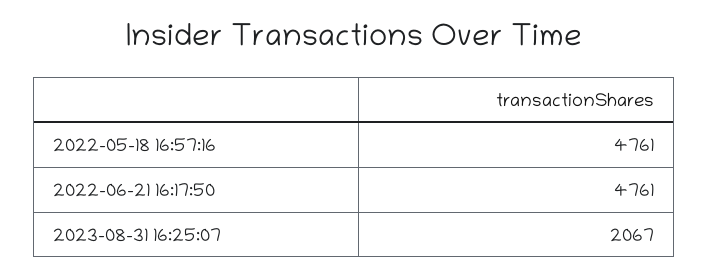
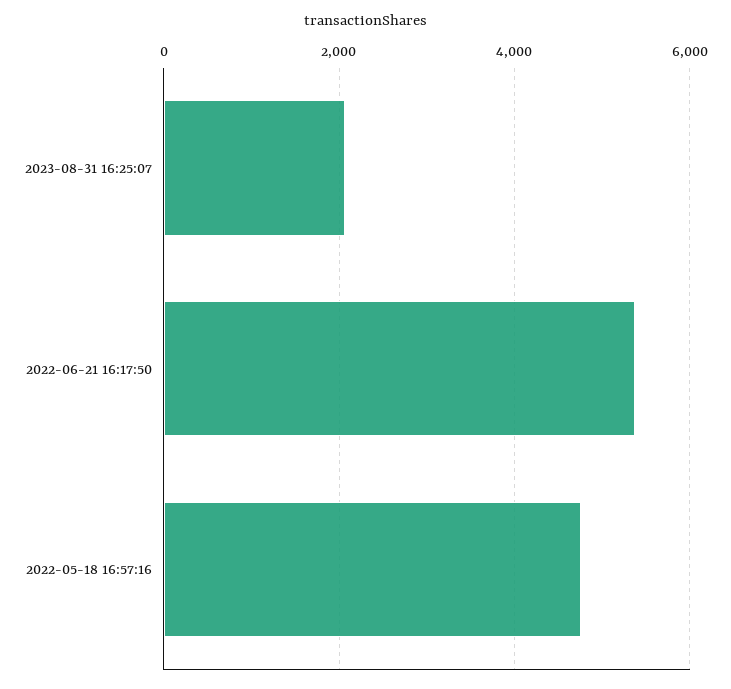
  {
    "2022-05-18 16:57:16": 4761,
-   "2022-06-21 16:17:50": 4761,
+   "2022-06-21 16:17:50": 5400,
    "2023-08-31 16:25:07": 2067
  }

